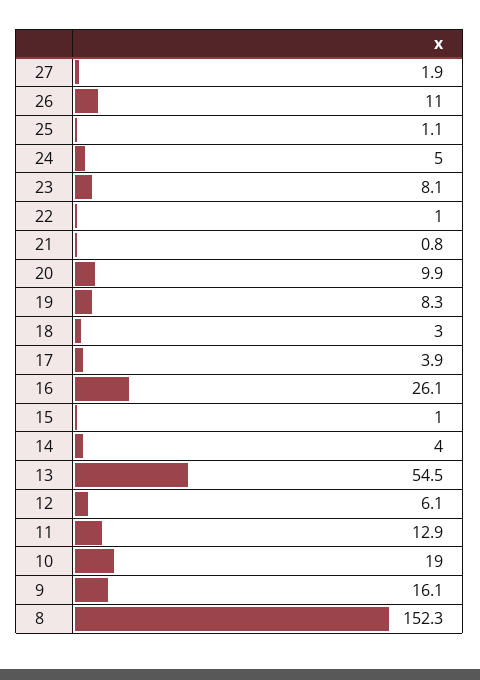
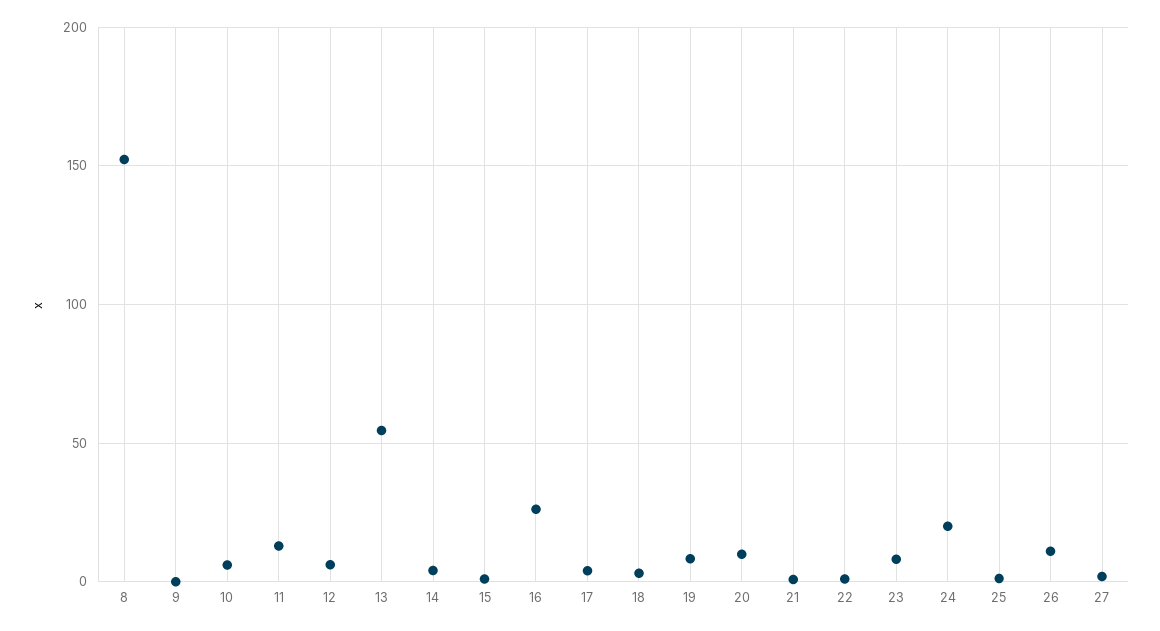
  {
    "27": 1.9,
    "26": 11,
    "25": 1.1,
-   "24": 5,
+   "24": 20,
    "23": 8.1,
    "22": 1,
    "21": 0.8,
    "20": 9.9,
    "19": 8.3,
    "18": 3,
    "17": 3.9,
    "16": 26.1,
    "15": 1,
    "14": 4,
    "13": 54.5,
    "12": 6.1,
    "11": 12.9,
-   "10": 19,
+   "10": 5,
-   "9": 16.1,
+   "9": 0,
    "8": 152.3
  }

